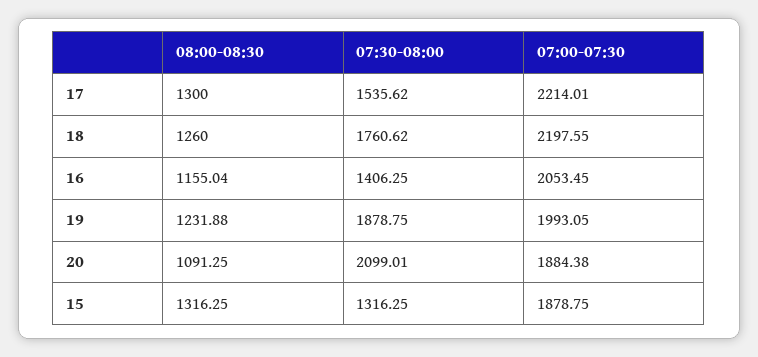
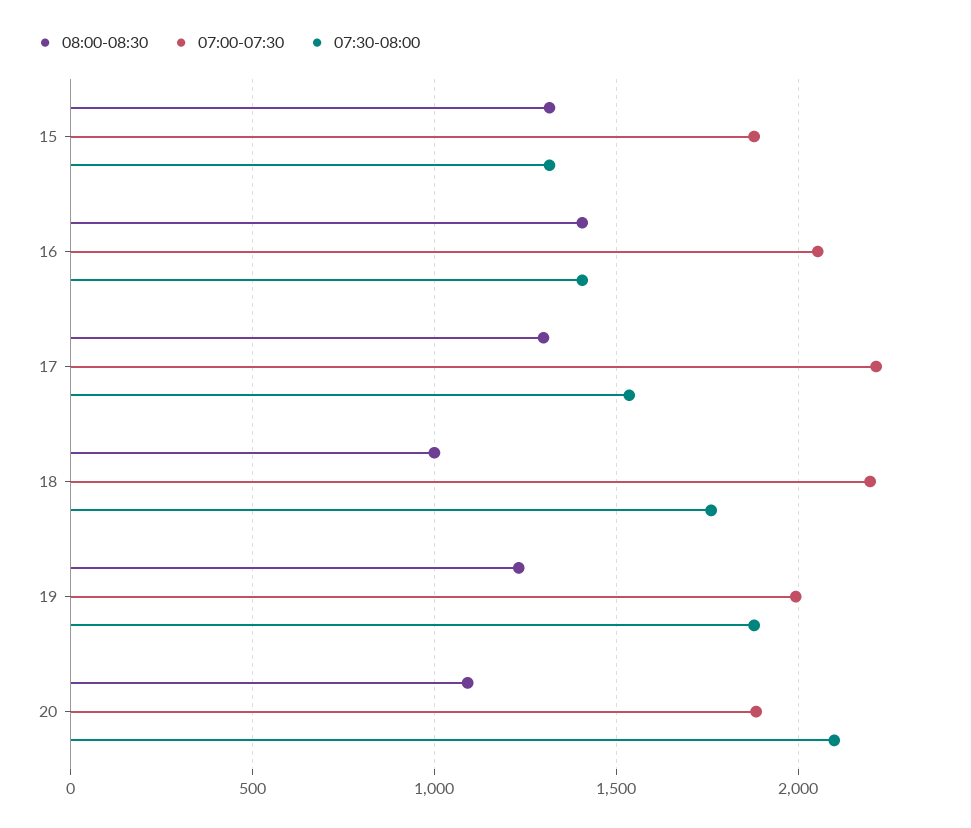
  {
    "08:00-08:30": {
      "17": 1300,
-     "18": 1260,
+     "18": 1000,
-     "16": 1155.04,
+     "16": 1400,
      "19": 1231.88,
      "20": 1091.25,
      "15": 1316.25
    },
    "07:30-08:00": {
      "17": 1535.62,
      "18": 1760.62,
      "16": 1406.25,
      "19": 1878.75,
      "20": 2099.01,
      "15": 1316.25
    },
    "07:00-07:30": {
      "17": 2214.01,
      "18": 2197.55,
      "16": 2053.45,
      "19": 1993.05,
      "20": 1884.38,
      "15": 1878.75
    }
  }

